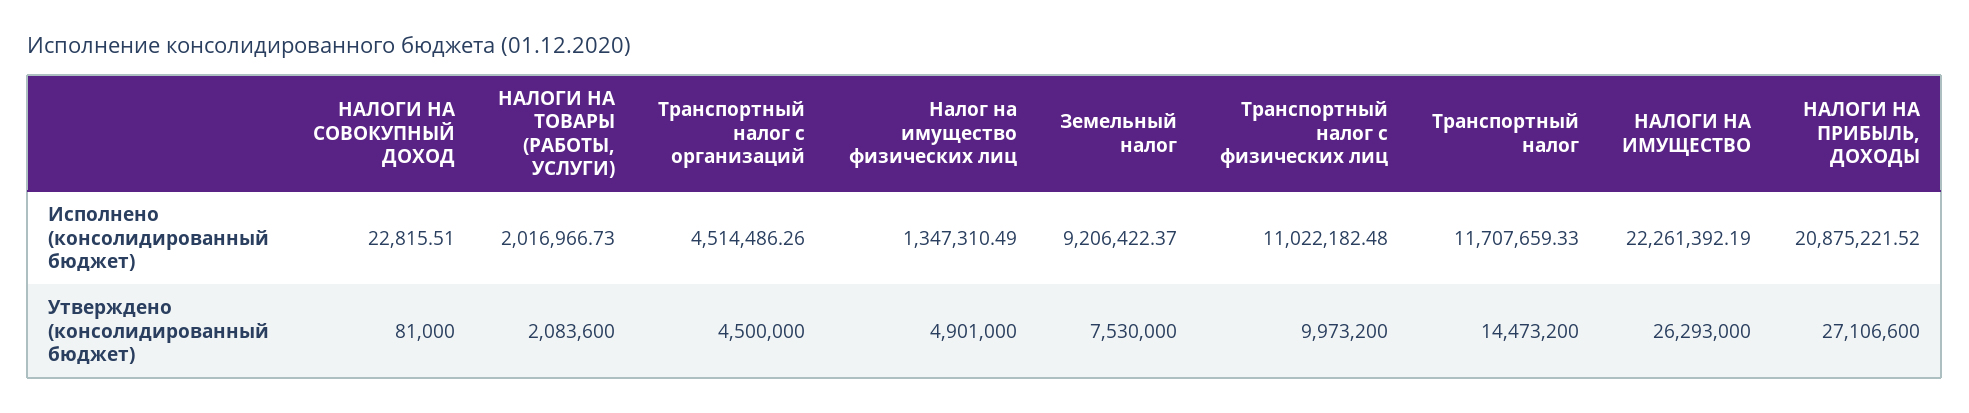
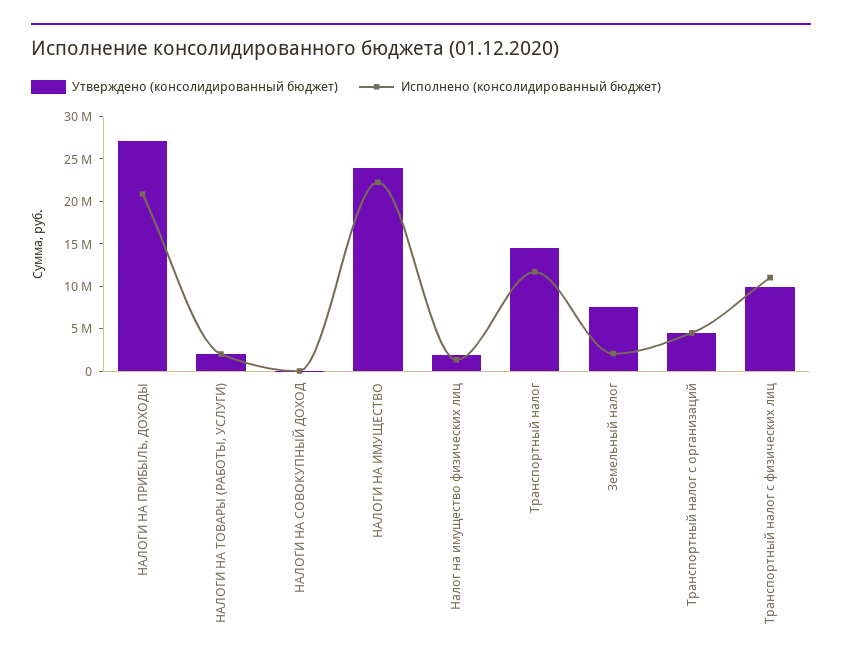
  {
    "Исполнено (консолидированный бюджет)": {
      "НАЛОГИ НА СОВОКУПНЫЙ ДОХОД": 22815.51,
      "НАЛОГИ НА ТОВАРЫ (РАБОТЫ, УСЛУГИ)": 2016966.73,
      "Транспортный налог с организаций": 4514486.26,
      "Налог на имущество физических лиц": 1347310.49,
-     "Земельный налог": 9206422.37,
+     "Земельный налог": 2000000,
      "Транспортный налог с физических лиц": 11022182.48,
      "Транспортный налог": 11707659.33,
      "НАЛОГИ НА ИМУЩЕСТВО": 22261392.19,
      "НАЛОГИ НА ПРИБЫЛЬ, ДОХОДЫ": 20875221.52
    },
    "Утверждено (консолидированный бюджет)": {
      "НАЛОГИ НА СОВОКУПНЫЙ ДОХОД": 81000,
      "НАЛОГИ НА ТОВАРЫ (РАБОТЫ, УСЛУГИ)": 2083600,
      "Транспортный налог с организаций": 4500000,
-     "Налог на имущество физических лиц": 4901000,
+     "Налог на имущество физических лиц": 2000000,
      "Земельный налог": 7530000,
      "Транспортный налог с физических лиц": 9973200,
      "Транспортный налог": 14473200,
-     "НАЛОГИ НА ИМУЩЕСТВО": 26293000,
+     "НАЛОГИ НА ИМУЩЕСТВО": 24000000,
      "НАЛОГИ НА ПРИБЫЛЬ, ДОХОДЫ": 27106600
    }
  }

